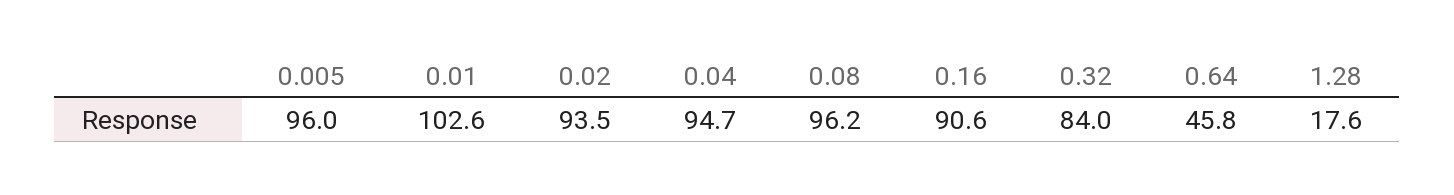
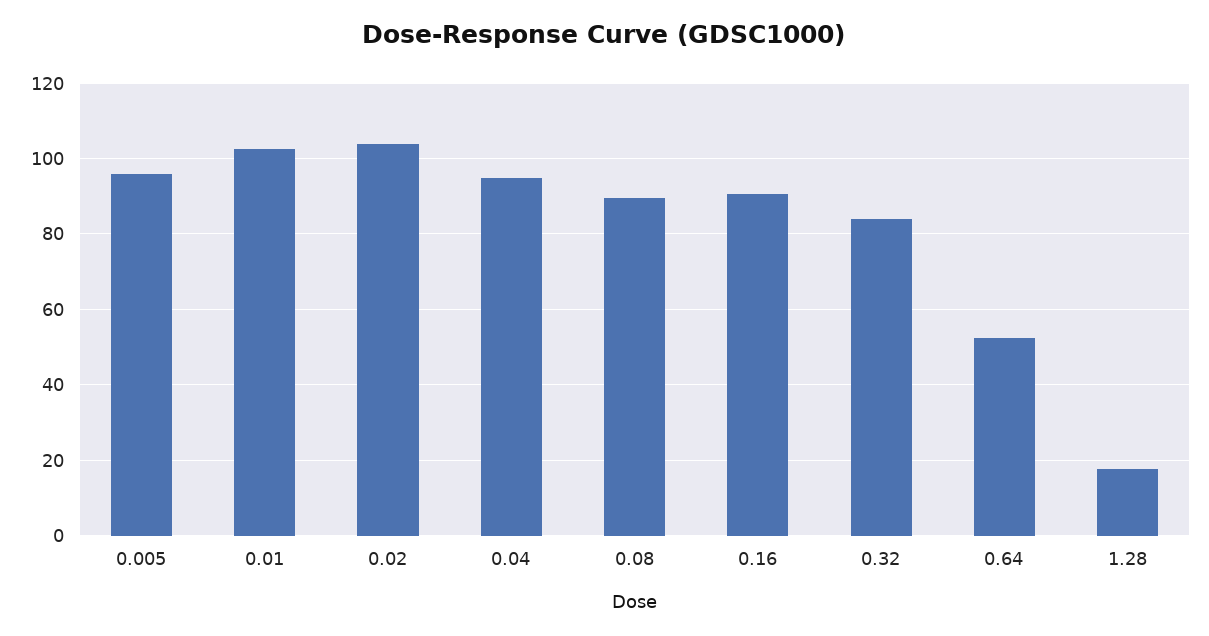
  {
    "0.005": 96,
    "0.01": 102.6,
-   "0.02": 93.5,
+   "0.02": 104,
    "0.04": 94.7,
-   "0.08": 96.2,
+   "0.08": 90,
    "0.16": 90.6,
    "0.32": 84,
-   "0.64": 45.8,
+   "0.64": 52,
    "1.28": 17.6
  }

